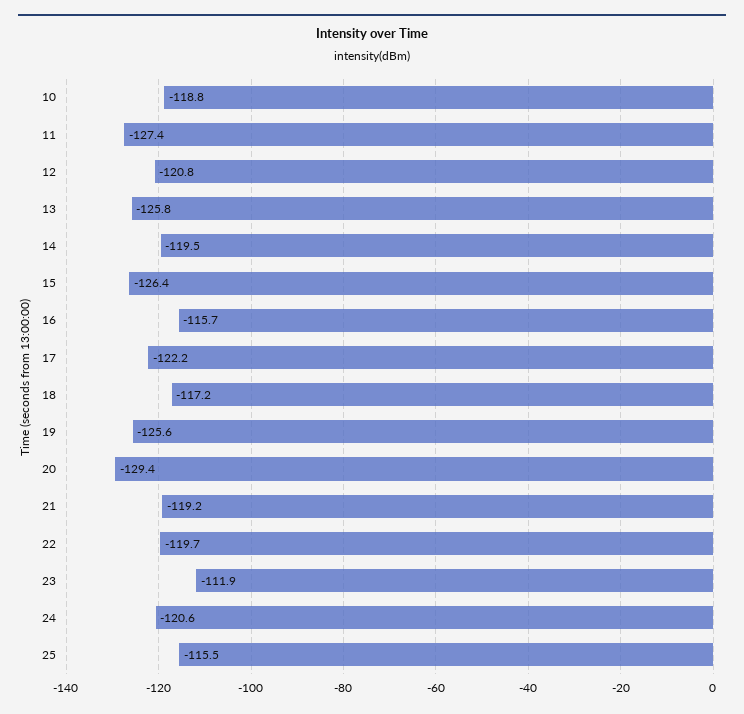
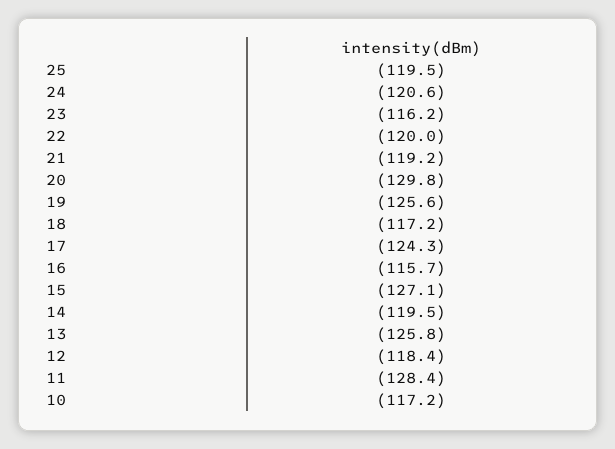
  {
-   "10": -118.8,
+   "10": -117.2,
-   "11": -127.4,
+   "11": -128.4,
-   "12": -120.8,
+   "12": -118.4,
    "13": -125.8,
    "14": -119.5,
-   "15": -126.4,
+   "15": -127.1,
    "16": -115.7,
-   "17": -122.2,
+   "17": -124.3,
    "18": -117.2,
    "19": -125.6,
-   "20": -129.4,
+   "20": -129.8,
    "21": -119.2,
-   "22": -119.7,
+   "22": -120,
-   "23": -111.9,
+   "23": -116.2,
    "24": -120.6,
-   "25": -115.5
+   "25": -119.5
  }

